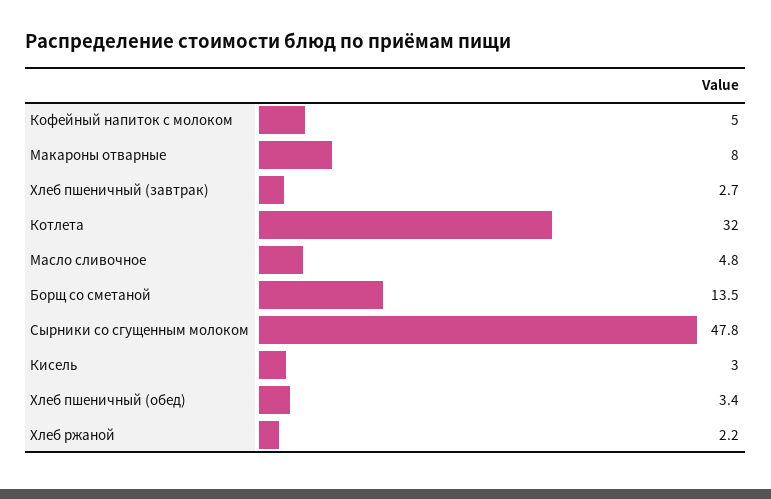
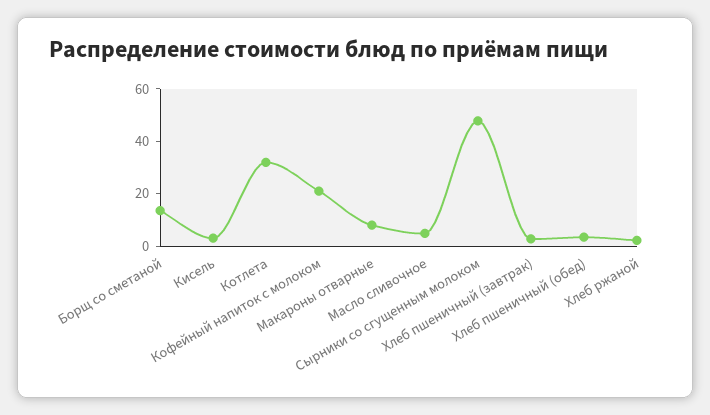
  {
-   "Кофейный напиток с молоком": 5,
+   "Кофейный напиток с молоком": 20,
    "Макароны отварные": 8,
    "Хлеб пшеничный (завтрак)": 2.7,
    "Котлета": 32,
    "Масло сливочное": 4.8,
    "Борщ со сметаной": 13.5,
    "Сырники со сгущенным молоком": 47.8,
    "Кисель": 3,
    "Хлеб пшеничный (обед)": 3.4,
    "Хлеб ржаной": 2.2
  }

